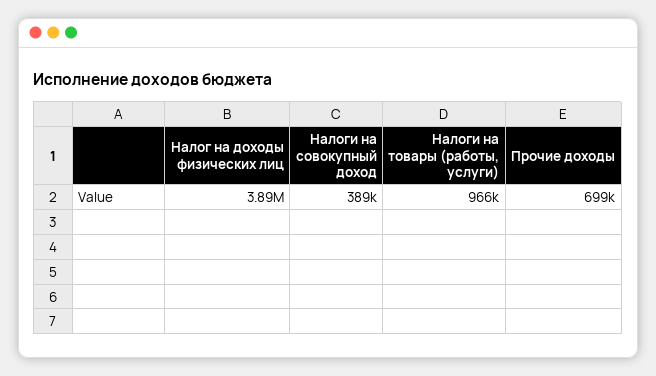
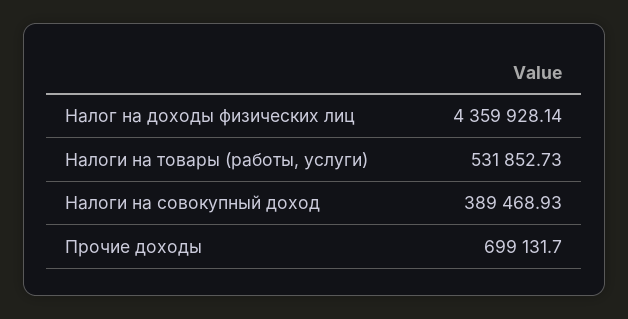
  {
-   "Налог на доходы физических лиц": 3890000,
+   "Налог на доходы физических лиц": 4359928.14,
    "Налоги на совокупный доход": 389468.93,
-   "Налоги на товары (работы, услуги)": 966000,
+   "Налоги на товары (работы, услуги)": 531852.73,
    "Прочие доходы": 699131.7
  }

